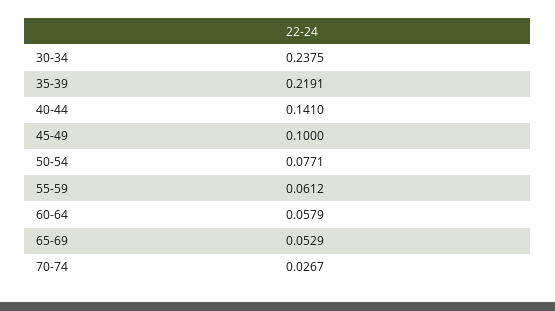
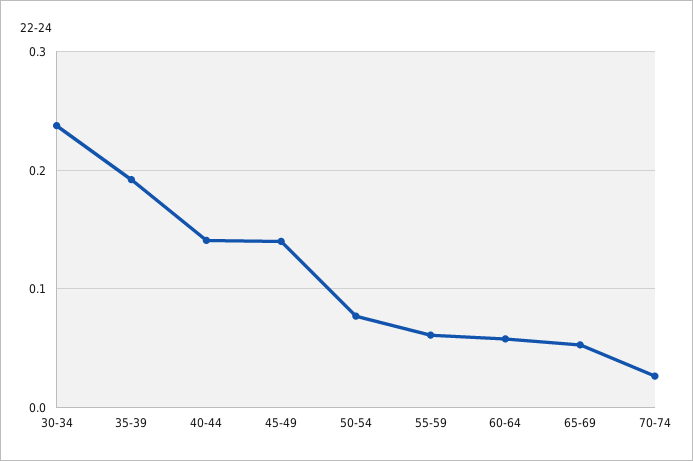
  {
    "30-34": 0.2375,
-   "35-39": 0.2191,
+   "35-39": 0.19,
    "40-44": 0.141,
-   "45-49": 0.1,
+   "45-49": 0.14,
    "50-54": 0.0771,
    "55-59": 0.0612,
    "60-64": 0.0579,
    "65-69": 0.0529,
    "70-74": 0.0267
  }

